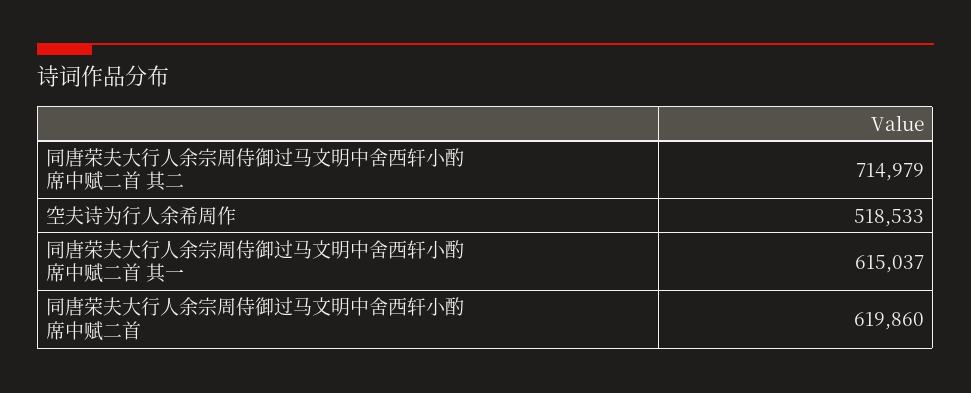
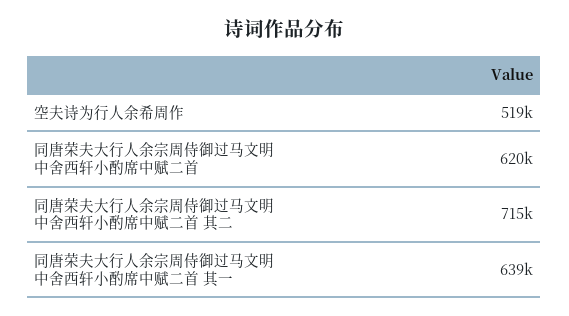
  {
    "同唐荣夫大行人余宗周侍御过马文明中舍西轩小酌席中赋二首 其二": 714979,
    "空夫诗为行人余希周作": 518533,
-   "同唐荣夫大行人余宗周侍御过马文明中舍西轩小酌席中赋二首 其一": 615037,
+   "同唐荣夫大行人余宗周侍御过马文明中舍西轩小酌席中赋二首 其一": 639000,
    "同唐荣夫大行人余宗周侍御过马文明中舍西轩小酌席中赋二首": 619860
  }

